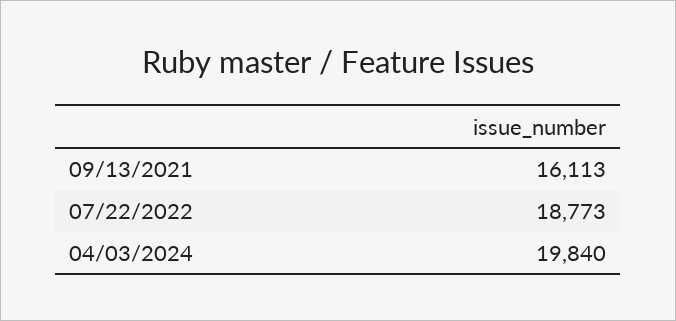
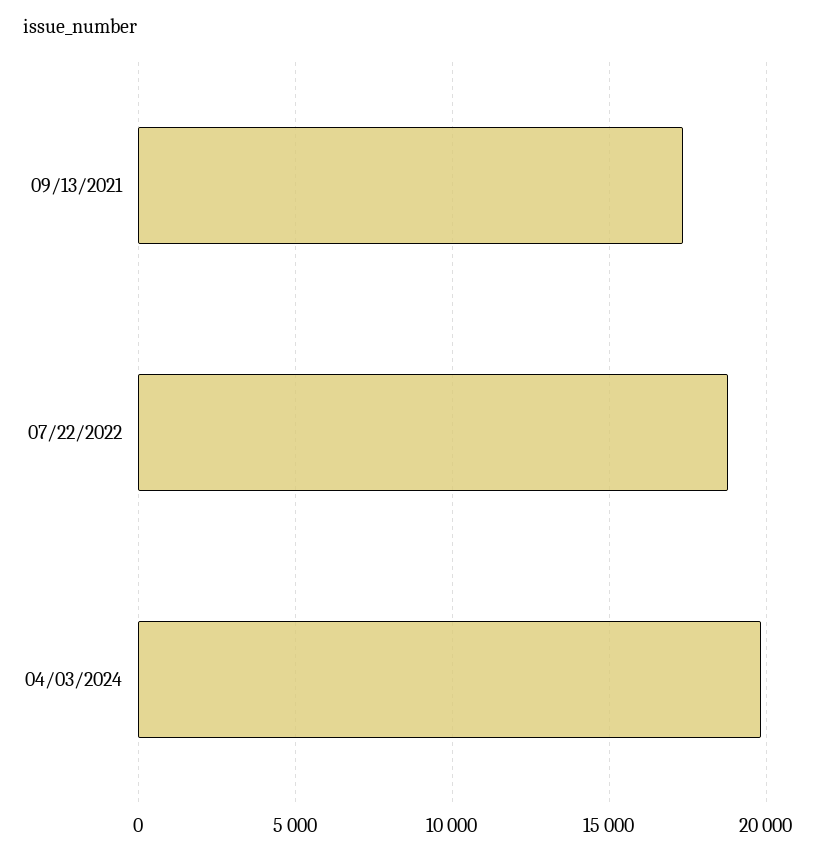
  {
-   "09/13/2021": 16113,
+   "09/13/2021": 17500,
    "07/22/2022": 18773,
    "04/03/2024": 19840
  }

